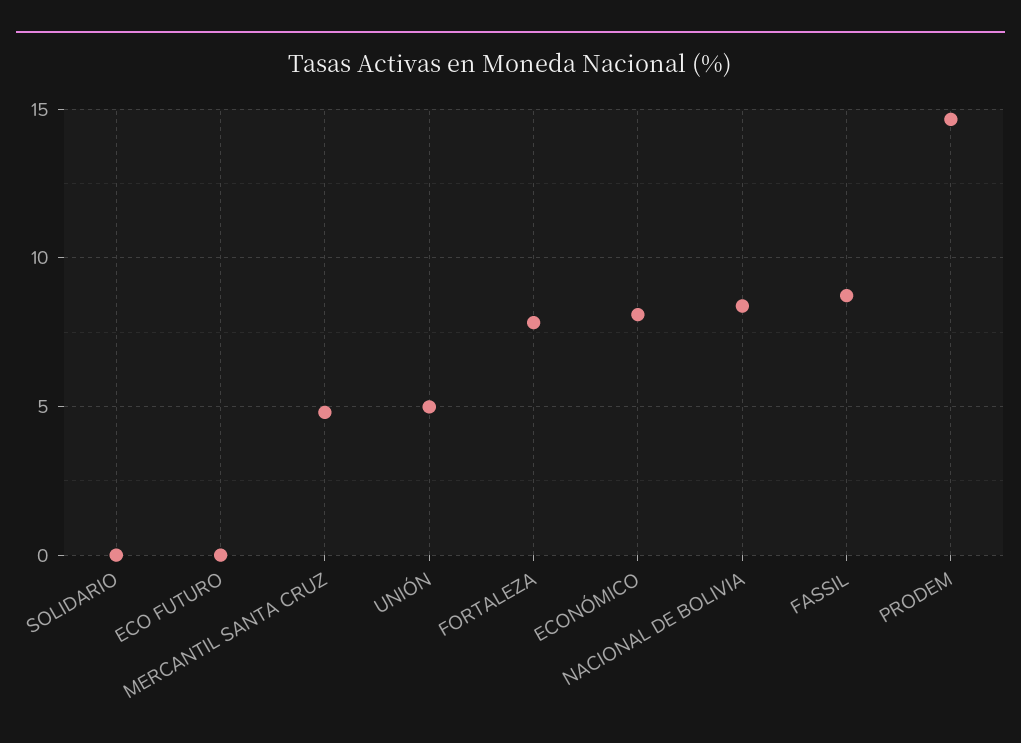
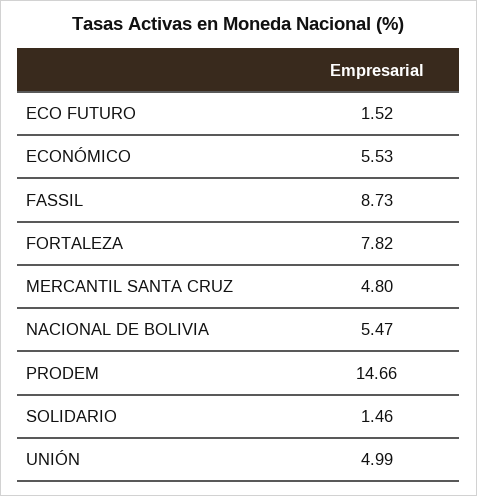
  {
-   "SOLIDARIO": 0,
+   "SOLIDARIO": 1.46,
-   "ECO FUTURO": 0,
+   "ECO FUTURO": 1.52,
    "MERCANTIL SANTA CRUZ": 4.8,
    "UNIÓN": 4.99,
    "FORTALEZA": 7.82,
-   "ECONÓMICO": 8,
+   "ECONÓMICO": 5.53,
-   "NACIONAL DE BOLIVIA": 8.5,
+   "NACIONAL DE BOLIVIA": 5.47,
    "FASSIL": 8.73,
    "PRODEM": 14.66
  }

